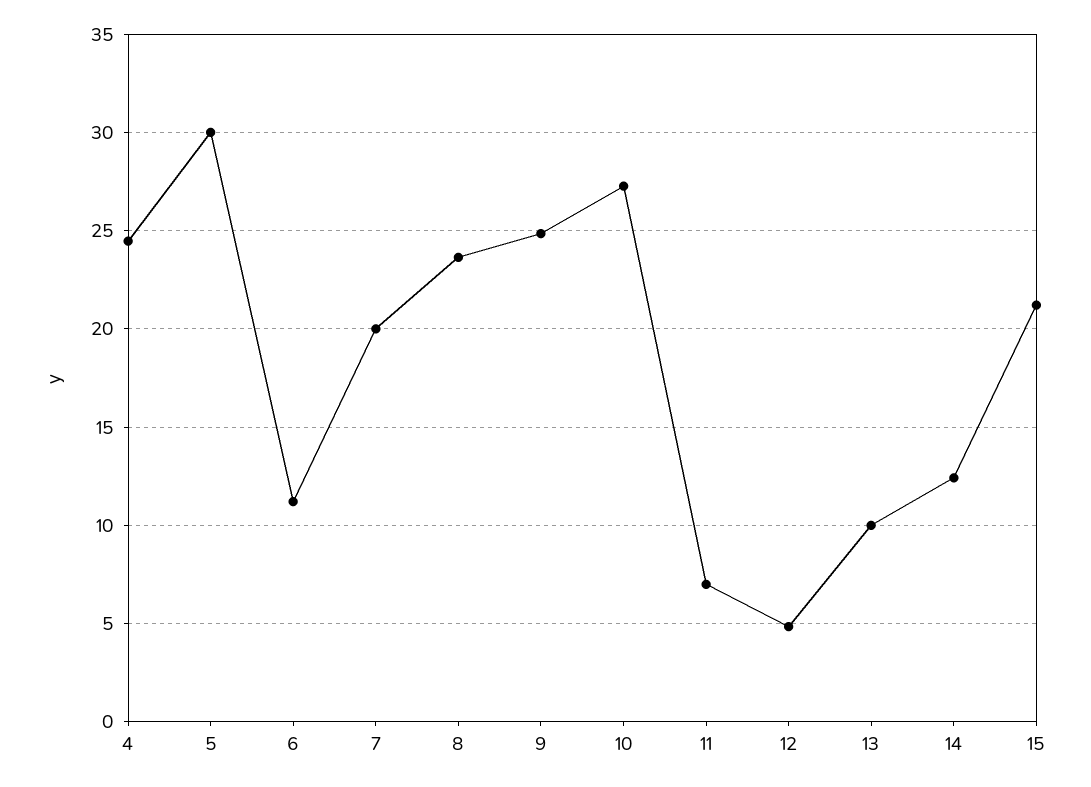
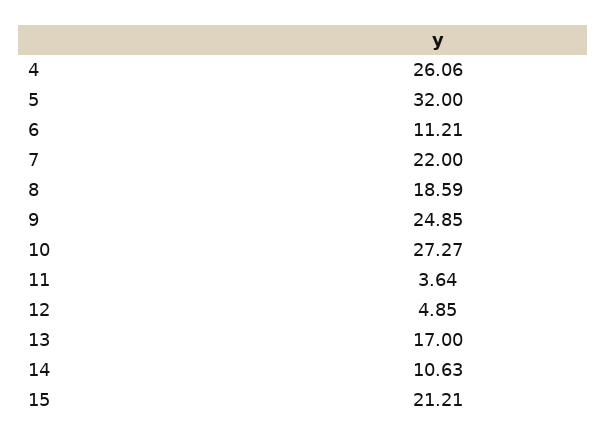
  {
-   "4": 24.5,
+   "4": 26.06,
-   "5": 30,
+   "5": 32,
    "6": 11.21,
-   "7": 20,
+   "7": 22,
-   "8": 23.5,
+   "8": 18.59,
    "9": 24.85,
    "10": 27.27,
-   "11": 7,
+   "11": 3.64,
    "12": 4.85,
-   "13": 10,
+   "13": 17,
-   "14": 12.5,
+   "14": 10.63,
    "15": 21.21
  }

